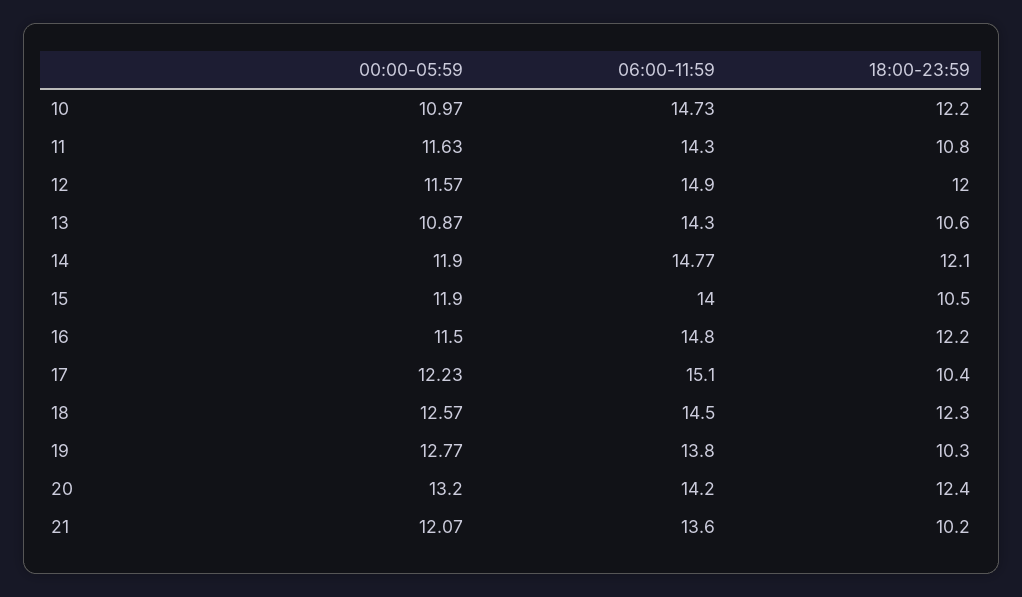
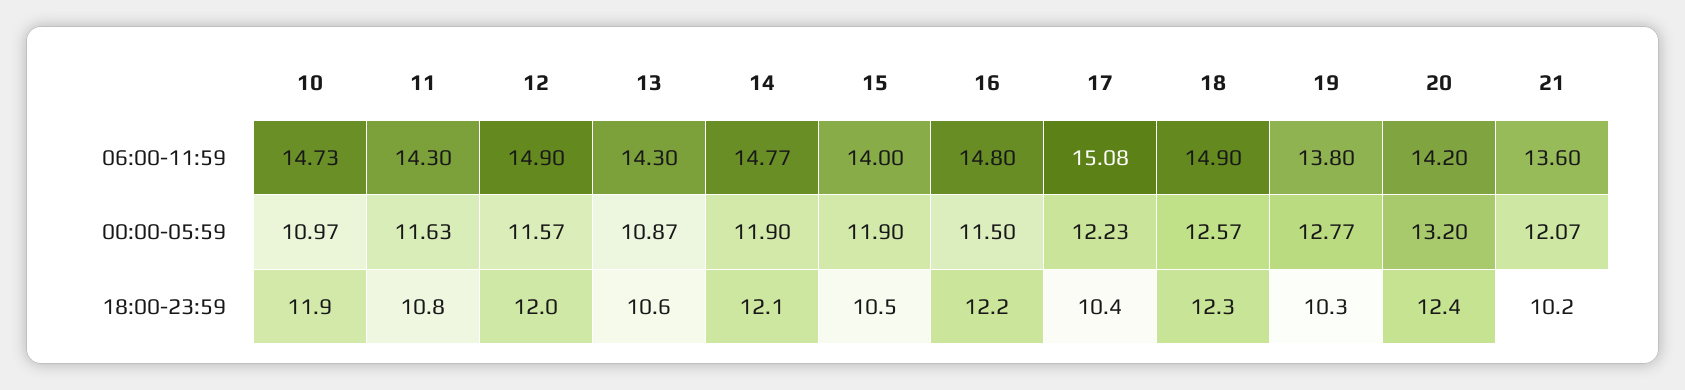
  {
    "00:00-05:59": {
      "10": 10.97,
      "11": 11.63,
      "12": 11.57,
      "13": 10.87,
      "14": 11.9,
      "15": 11.9,
      "16": 11.5,
      "17": 12.23,
      "18": 12.57,
      "19": 12.77,
      "20": 13.2,
      "21": 12.07
    },
    "06:00-11:59": {
      "10": 14.73,
      "11": 14.3,
      "12": 14.9,
      "13": 14.3,
      "14": 14.77,
      "15": 14,
      "16": 14.8,
-     "17": 15.1,
+     "17": 15.08,
-     "18": 14.5,
+     "18": 14.9,
      "19": 13.8,
      "20": 14.2,
      "21": 13.6
    },
    "18:00-23:59": {
-     "10": 12.2,
+     "10": 11.9,
      "11": 10.8,
      "12": 12,
      "13": 10.6,
      "14": 12.1,
      "15": 10.5,
      "16": 12.2,
      "17": 10.4,
      "18": 12.3,
      "19": 10.3,
      "20": 12.4,
      "21": 10.2
    }
  }

